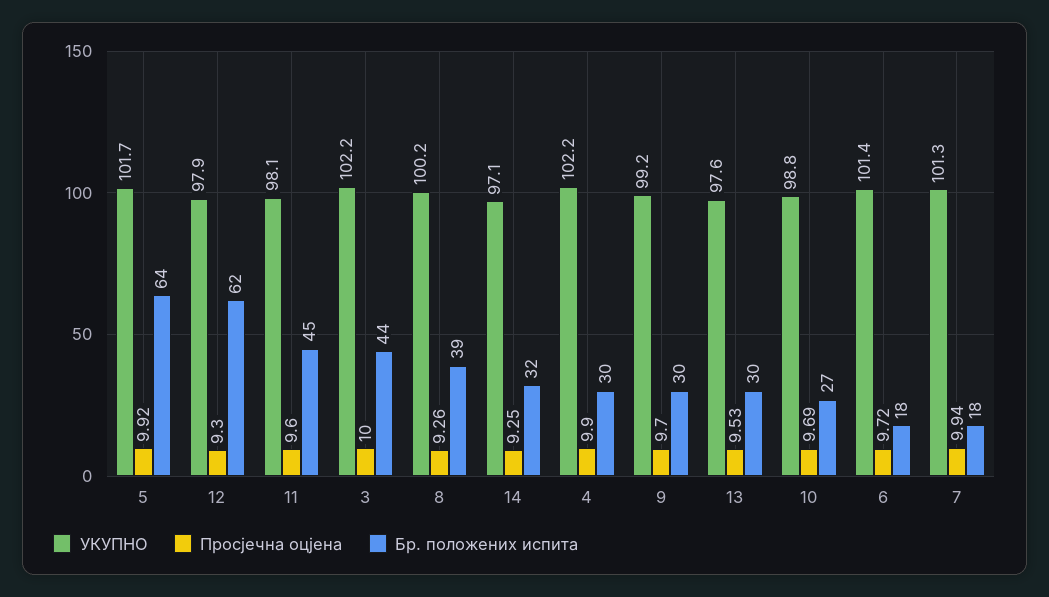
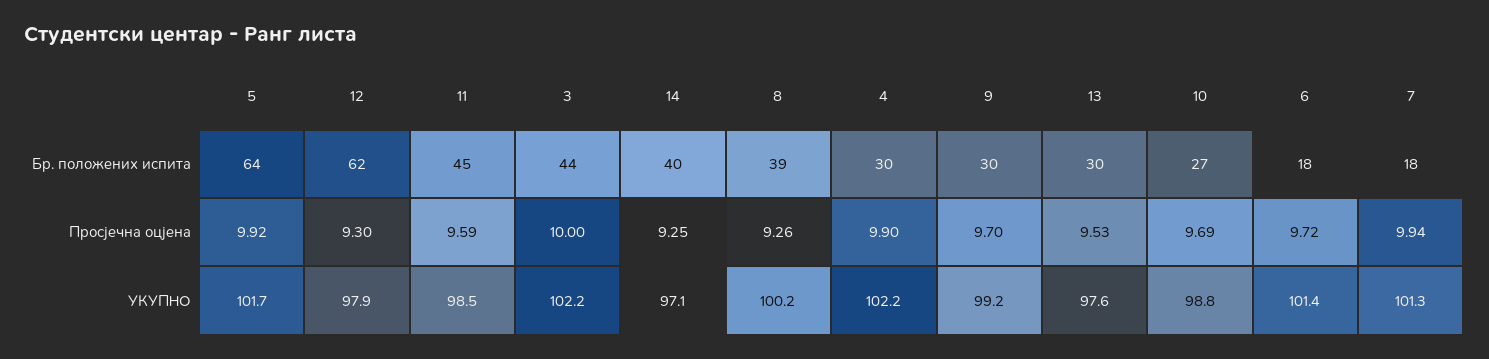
  {
    "УКУПНО": {
      "5": 101.7,
      "12": 97.9,
-     "11": 98.1,
+     "11": 98.5,
      "3": 102.2,
      "8": 100.2,
      "14": 97.1,
      "4": 102.2,
      "9": 99.2,
      "13": 97.6,
      "10": 98.8,
      "6": 101.4,
      "7": 101.3
    },
    "Просјечна оцјена": {
      "5": 9.92,
      "12": 9.3,
-     "11": 9.6,
+     "11": 9.59,
      "3": 10,
      "8": 9.26,
      "14": 9.25,
      "4": 9.9,
      "9": 9.7,
      "13": 9.53,
      "10": 9.69,
      "6": 9.72,
      "7": 9.94
    },
    "Бр. положених испита": {
      "5": 64,
      "12": 62,
      "11": 45,
      "3": 44,
      "8": 39,
-     "14": 32,
+     "14": 40,
      "4": 30,
      "9": 30,
      "13": 30,
      "10": 27,
      "6": 18,
      "7": 18
    }
  }

